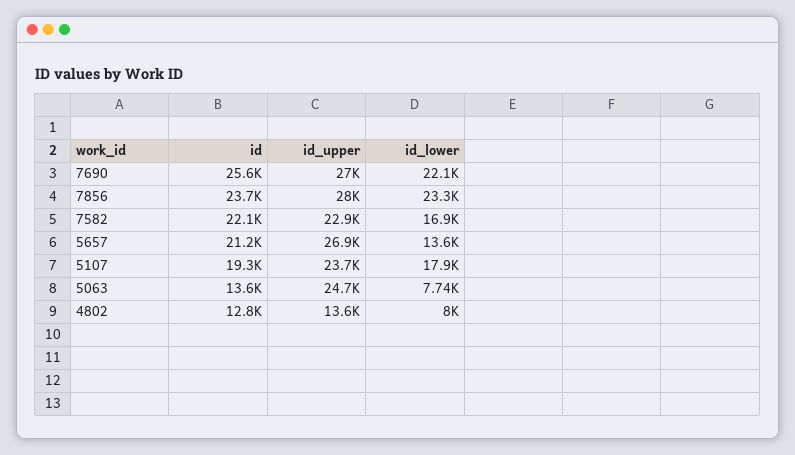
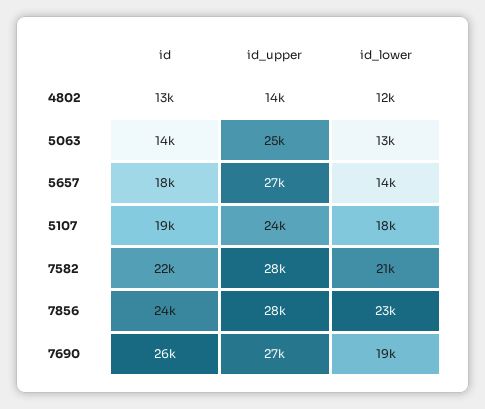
  {
    "id": {
      "7690": 25600,
      "7856": 23700,
      "7582": 22100,
-     "5657": 21200,
+     "5657": 18000,
      "5107": 19300,
      "5063": 13600,
      "4802": 12800
    },
    "id_upper": {
      "7690": 27000,
      "7856": 28000,
-     "7582": 22900,
+     "7582": 28000,
      "5657": 26900,
      "5107": 23700,
      "5063": 24700,
      "4802": 13600
    },
    "id_lower": {
-     "7690": 22100,
+     "7690": 19000,
      "7856": 23300,
-     "7582": 16900,
+     "7582": 21000,
      "5657": 13600,
      "5107": 17900,
-     "5063": 7740,
+     "5063": 13000,
-     "4802": 8000
+     "4802": 12000
    }
  }

